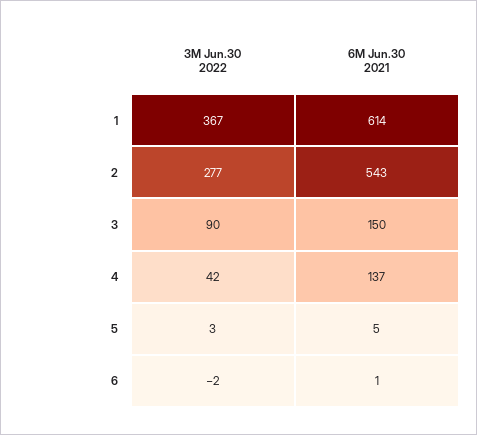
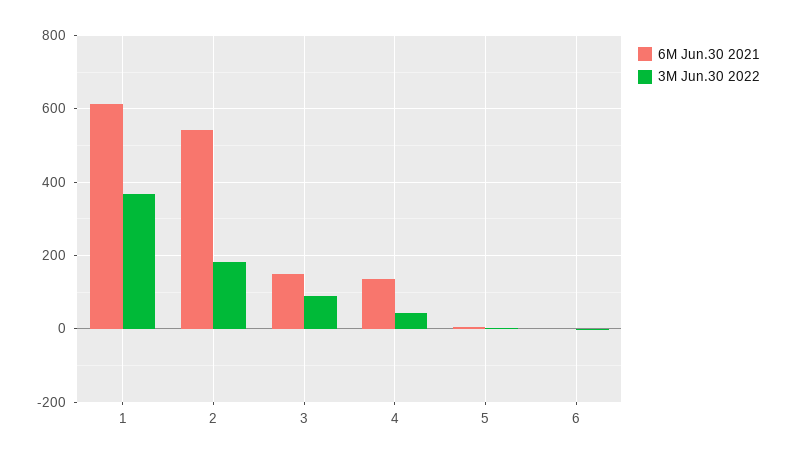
  {
    "3M Jun.30 2022": {
      "1": 367,
-     "2": 277,
+     "2": 180,
      "3": 90,
      "4": 42,
      "5": 3,
      "6": -2
    },
    "6M Jun.30 2021": {
      "1": 614,
      "2": 543,
      "3": 150,
      "4": 137,
      "5": 5,
      "6": 1
    }
  }

